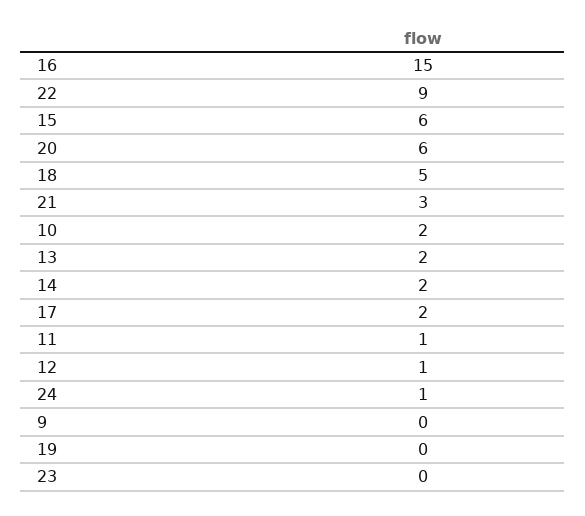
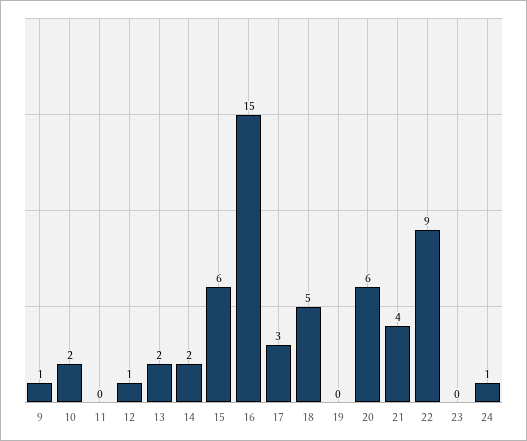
  {
    "16": 15,
    "22": 9,
    "15": 6,
    "20": 6,
    "18": 5,
-   "21": 3,
+   "21": 4,
    "10": 2,
    "13": 2,
    "14": 2,
-   "17": 2,
+   "17": 3,
-   "11": 1,
+   "11": 0,
    "12": 1,
    "24": 1,
-   "9": 0,
+   "9": 1,
    "19": 0,
    "23": 0
  }

